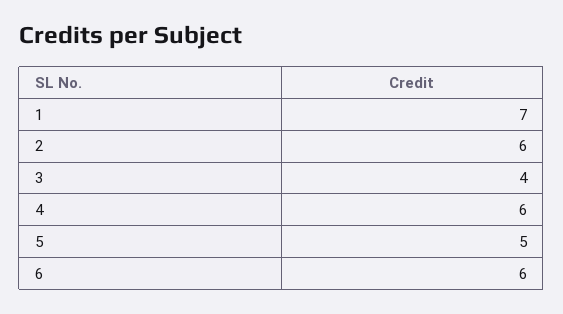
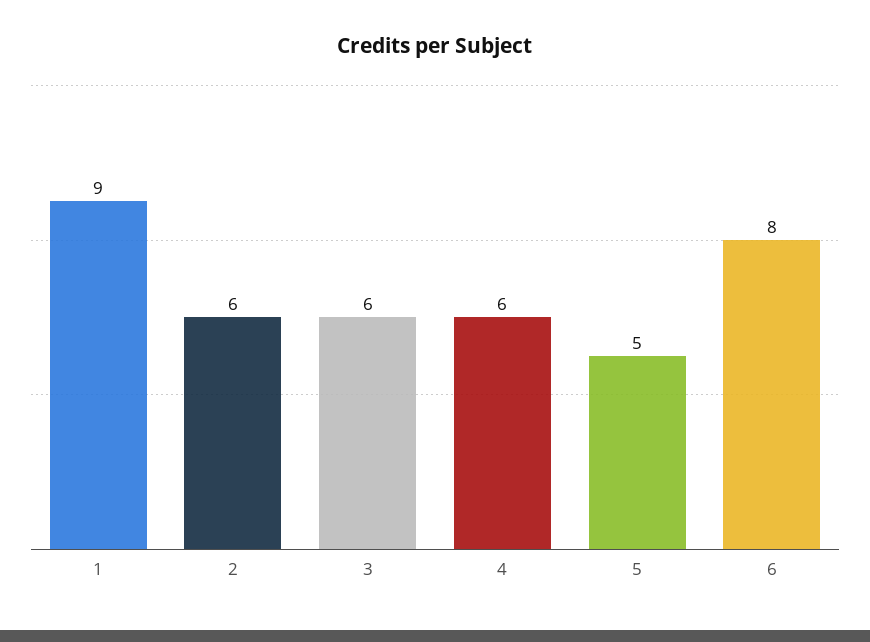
  {
-   "1": 7,
+   "1": 9,
    "2": 6,
-   "3": 4,
+   "3": 6,
    "4": 6,
    "5": 5,
-   "6": 6
+   "6": 8
  }

